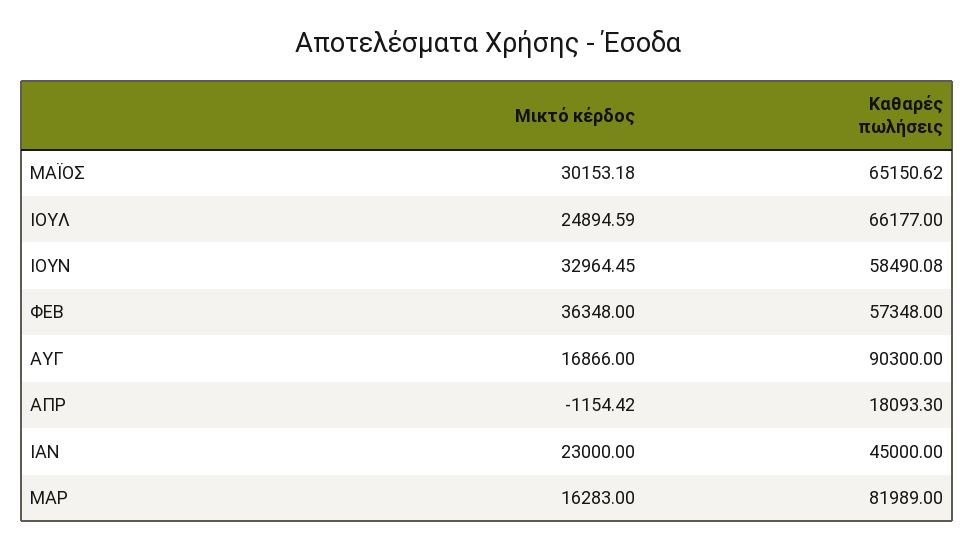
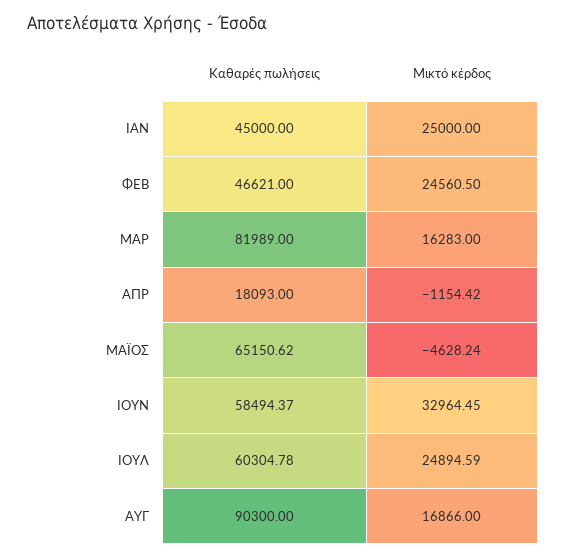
  {
    "Μικτό κέρδος": {
-     "ΜΑΪΟΣ": 30153.18,
+     "ΜΑΪΟΣ": -4628.24,
      "ΙΟΥΛ": 24894.59,
      "ΙΟΥΝ": 32964.45,
-     "ΦΕΒ": 36348,
+     "ΦΕΒ": 24560.5,
      "ΑΥΓ": 16866,
      "ΑΠΡ": -1154.42,
-     "ΙΑΝ": 23000,
+     "ΙΑΝ": 25000,
      "ΜΑΡ": 16283
    },
    "Καθαρές πωλήσεις": {
      "ΜΑΪΟΣ": 65150.62,
-     "ΙΟΥΛ": 66177,
+     "ΙΟΥΛ": 60304.78,
-     "ΙΟΥΝ": 58490.08,
+     "ΙΟΥΝ": 58494.37,
-     "ΦΕΒ": 57348,
+     "ΦΕΒ": 46621,
      "ΑΥΓ": 90300,
-     "ΑΠΡ": 18093.3,
+     "ΑΠΡ": 18093,
      "ΙΑΝ": 45000,
      "ΜΑΡ": 81989
    }
  }

